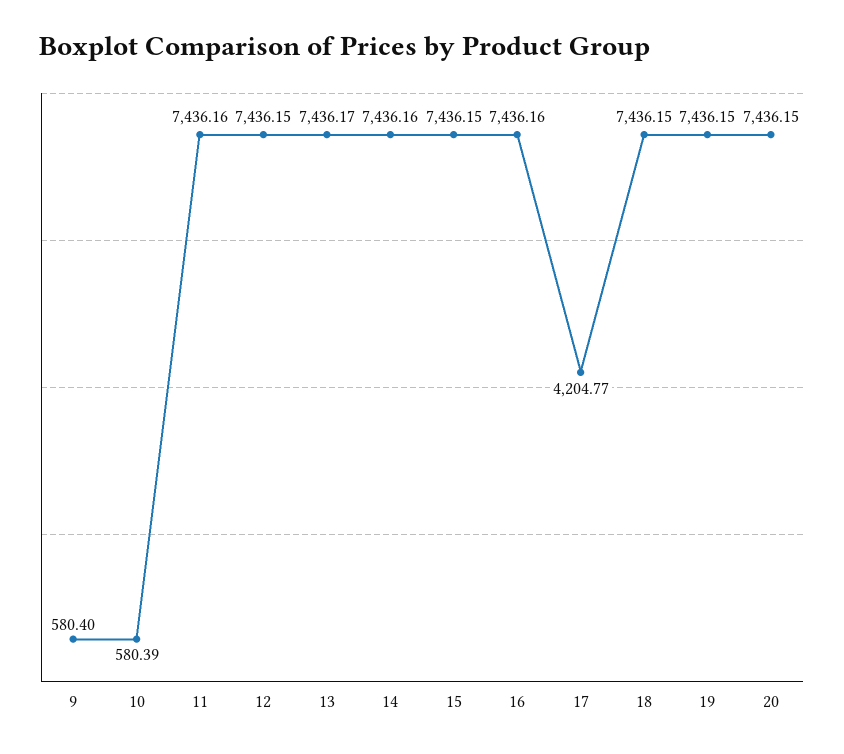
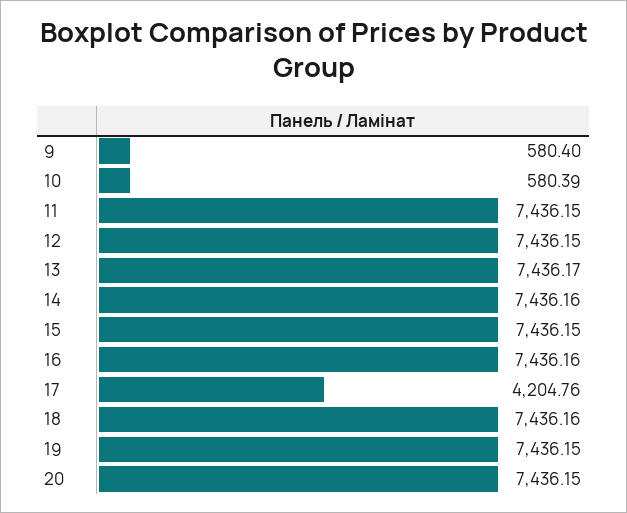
  {
    "9": 580.4,
    "10": 580.39,
-   "11": 7436.16,
+   "11": 7436.15,
    "12": 7436.15,
    "13": 7436.17,
    "14": 7436.16,
    "15": 7436.15,
    "16": 7436.16,
-   "17": 4204.77,
+   "17": 4204.76,
-   "18": 7436.15,
+   "18": 7436.16,
    "19": 7436.15,
    "20": 7436.15
  }

